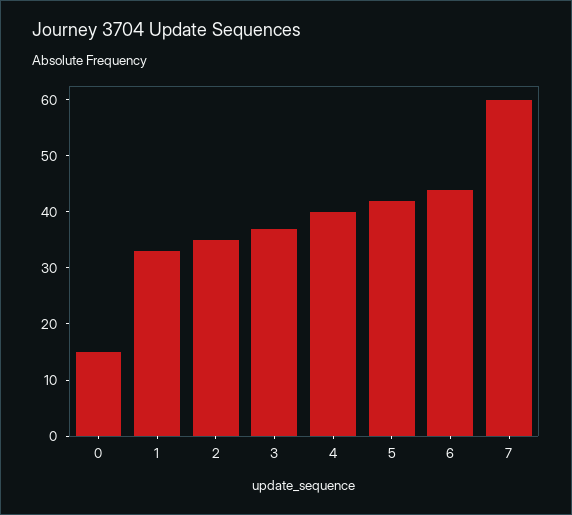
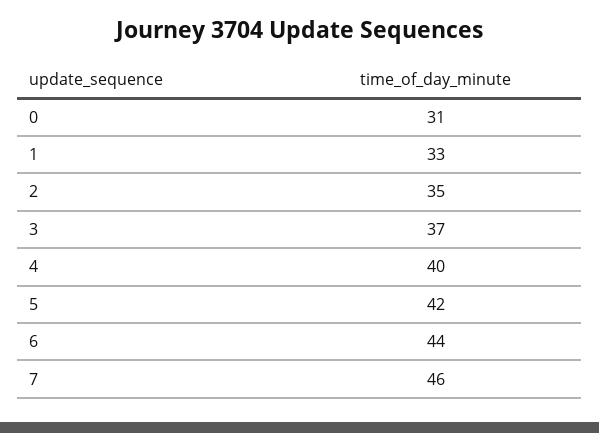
  {
-   "0": 15,
+   "0": 31,
    "1": 33,
    "2": 35,
    "3": 37,
    "4": 40,
    "5": 42,
    "6": 44,
-   "7": 60
+   "7": 46
  }

